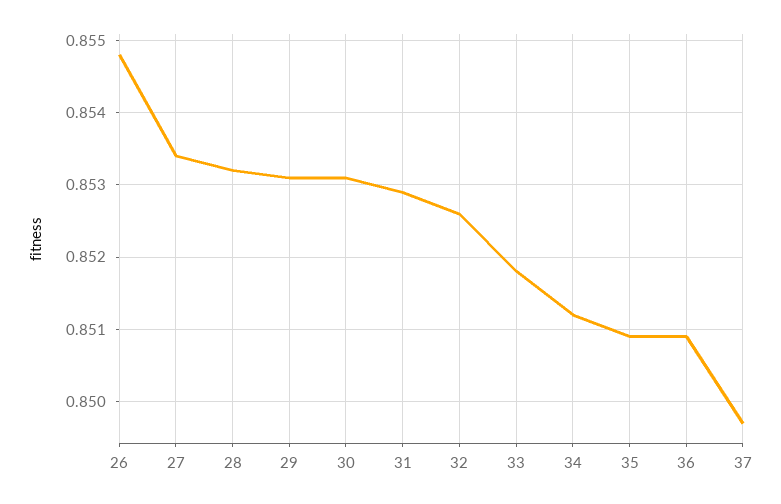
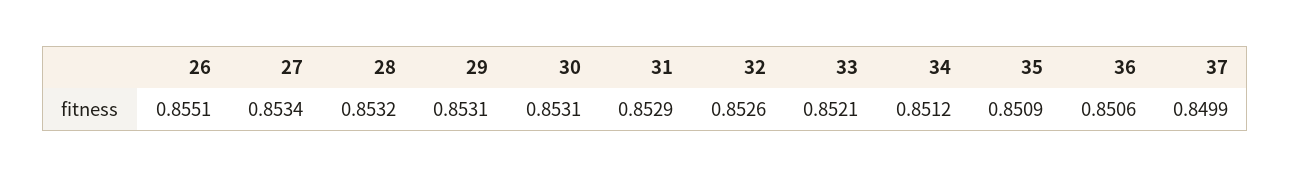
  {
-   "26": 0.8548,
+   "26": 0.8551,
    "27": 0.8534,
    "28": 0.8532,
    "29": 0.8531,
    "30": 0.8531,
    "31": 0.8529,
    "32": 0.8526,
-   "33": 0.8518,
+   "33": 0.8521,
    "34": 0.8512,
    "35": 0.8509,
-   "36": 0.8509,
+   "36": 0.8506,
-   "37": 0.8497
+   "37": 0.8499
  }

